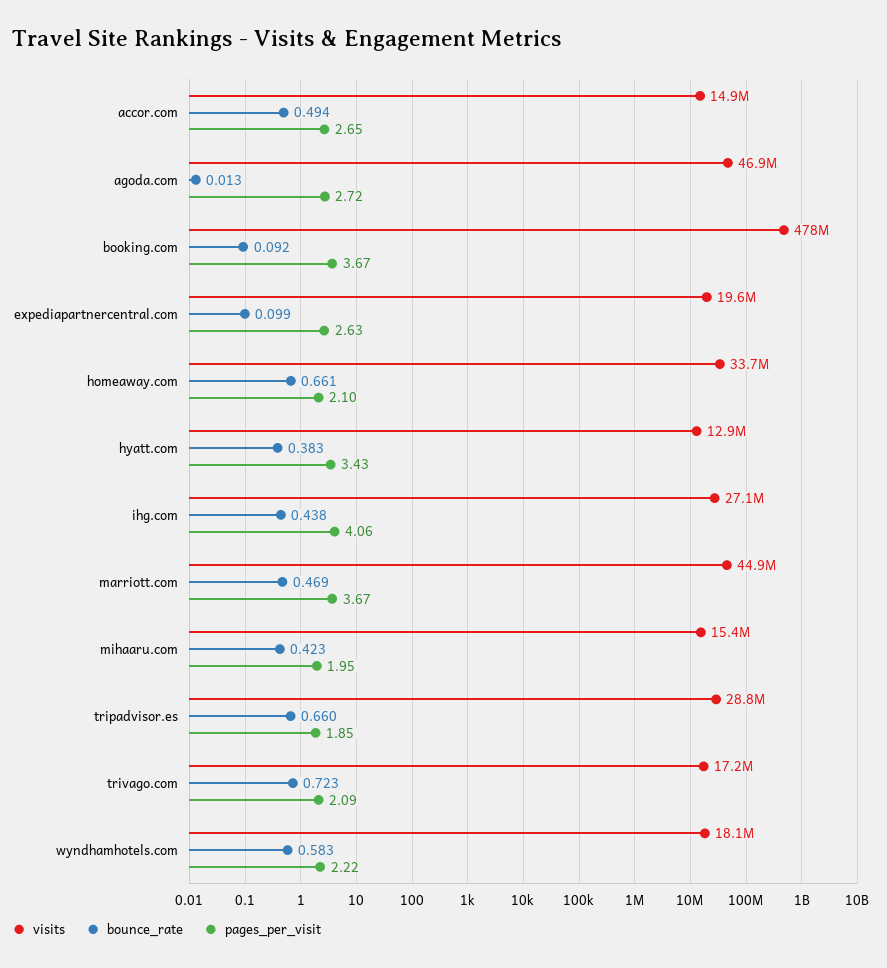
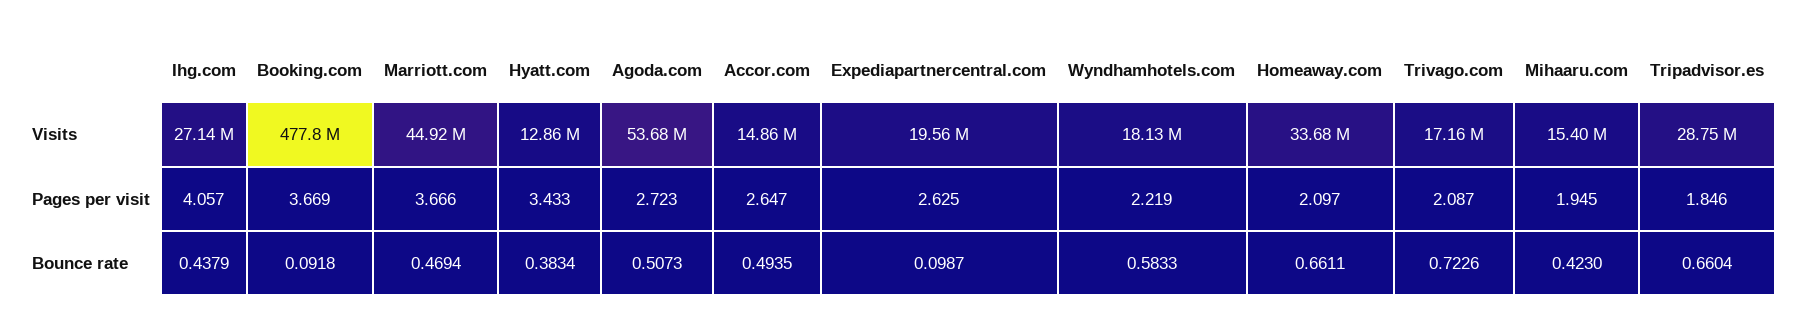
  {
    "visits": {
      "accor.com": 14860000,
-     "agoda.com": 46900000,
+     "agoda.com": 53680000,
      "booking.com": 477800000,
      "expediapartnercentral.com": 19560000,
      "homeaway.com": 33680000,
      "hyatt.com": 12860000,
      "ihg.com": 27140000,
      "marriott.com": 44920000,
      "mihaaru.com": 15400000,
      "tripadvisor.es": 28750000,
      "trivago.com": 17160000,
      "wyndhamhotels.com": 18130000
    },
    "bounce_rate": {
      "accor.com": 0.4935,
-     "agoda.com": 0.013,
+     "agoda.com": 0.5073,
      "booking.com": 0.0918,
      "expediapartnercentral.com": 0.0987,
      "homeaway.com": 0.6611,
      "hyatt.com": 0.3834,
      "ihg.com": 0.4379,
      "marriott.com": 0.4694,
      "mihaaru.com": 0.423,
      "tripadvisor.es": 0.6604,
      "trivago.com": 0.7226,
      "wyndhamhotels.com": 0.5833
    },
    "pages_per_visit": {
      "accor.com": 2.647,
      "agoda.com": 2.723,
      "booking.com": 3.669,
      "expediapartnercentral.com": 2.625,
      "homeaway.com": 2.097,
      "hyatt.com": 3.433,
      "ihg.com": 4.057,
      "marriott.com": 3.666,
      "mihaaru.com": 1.945,
      "tripadvisor.es": 1.846,
      "trivago.com": 2.087,
      "wyndhamhotels.com": 2.219
    }
  }

